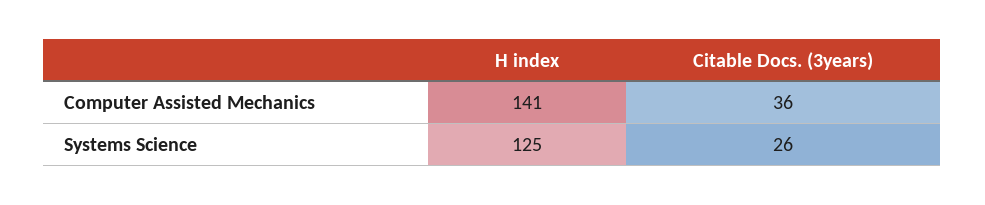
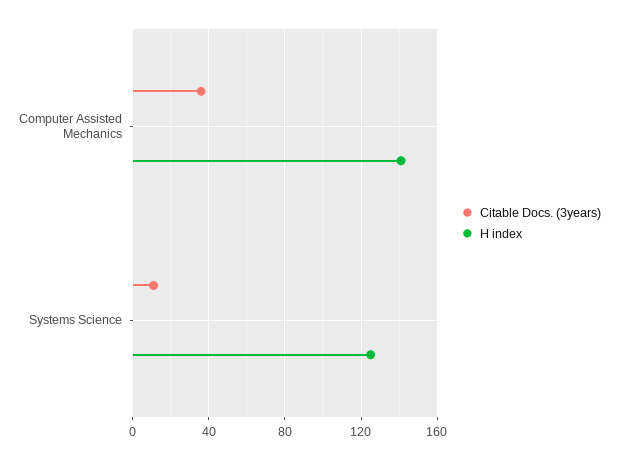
  {
    "H index": {
      "Computer Assisted Mechanics": 141,
      "Systems Science": 125
    },
    "Citable Docs. (3years)": {
      "Computer Assisted Mechanics": 36,
-     "Systems Science": 26
+     "Systems Science": 10
    }
  }

